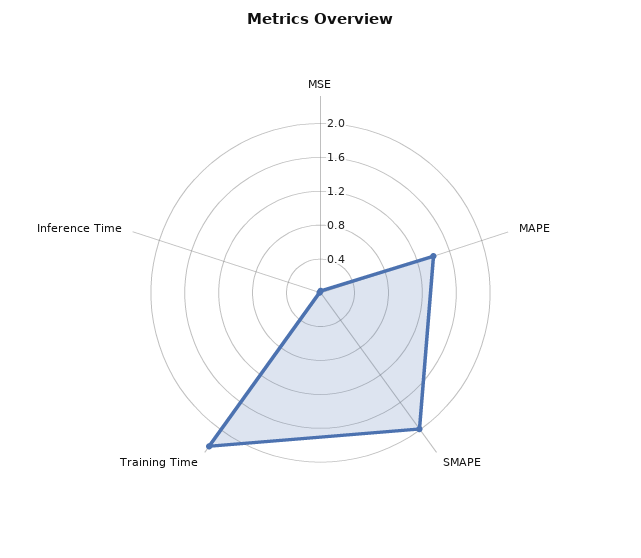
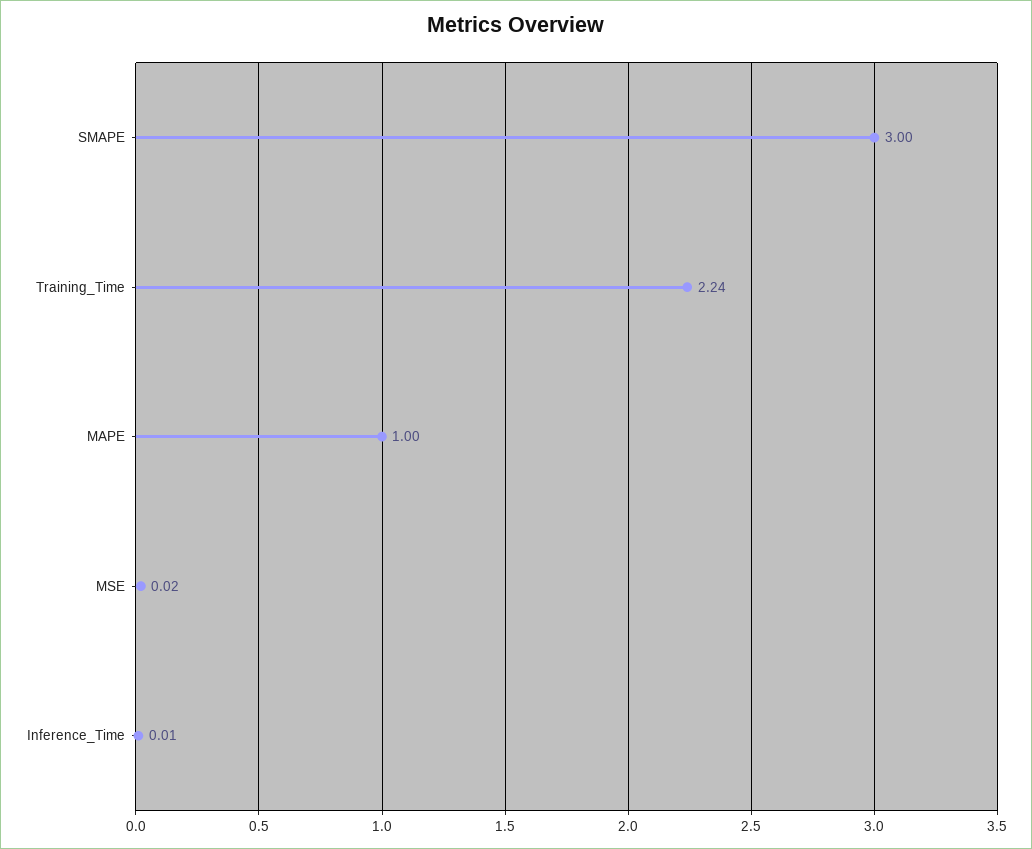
  {
    "MSE": 0.02,
-   "MAPE": 1.4,
+   "MAPE": 1,
-   "SMAPE": 2,
+   "SMAPE": 3,
    "Training Time": 2.24,
    "Inference Time": 0.01
  }

